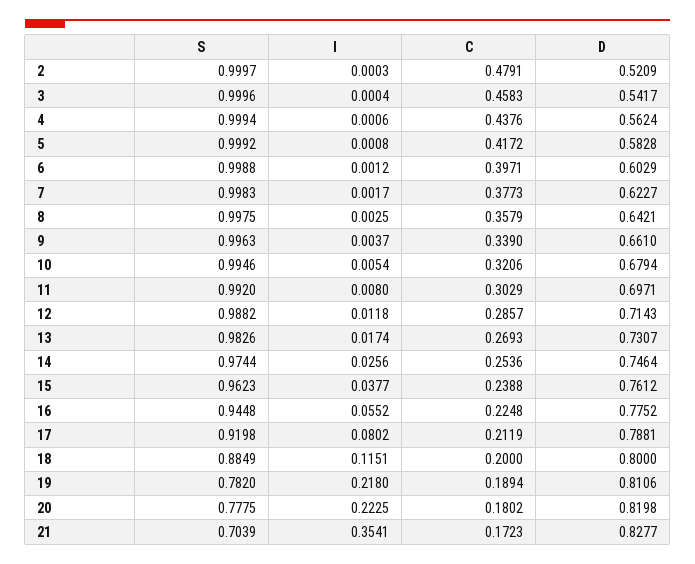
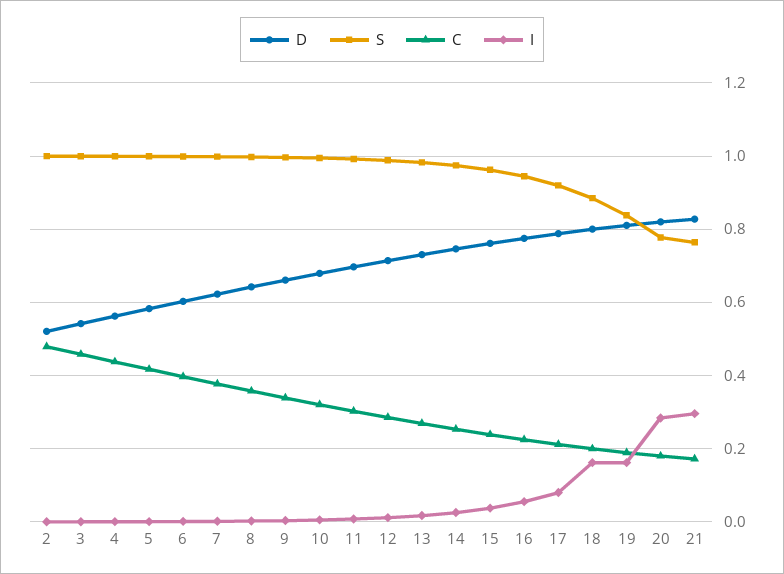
  {
    "S": {
      "2": 0.9997,
      "3": 0.9996,
      "4": 0.9994,
      "5": 0.9992,
      "6": 0.9988,
      "7": 0.9983,
      "8": 0.9975,
      "9": 0.9963,
      "10": 0.9946,
      "11": 0.992,
      "12": 0.9882,
      "13": 0.9826,
      "14": 0.9744,
      "15": 0.9623,
      "16": 0.9448,
      "17": 0.9198,
      "18": 0.8849,
-     "19": 0.782,
+     "19": 0.84,
      "20": 0.7775,
-     "21": 0.7039
+     "21": 0.76
    },
    "I": {
      "2": 0.0003,
      "3": 0.0004,
      "4": 0.0006,
      "5": 0.0008,
      "6": 0.0012,
      "7": 0.0017,
      "8": 0.0025,
      "9": 0.0037,
      "10": 0.0054,
      "11": 0.008,
      "12": 0.0118,
      "13": 0.0174,
      "14": 0.0256,
      "15": 0.0377,
      "16": 0.0552,
      "17": 0.0802,
-     "18": 0.1151,
+     "18": 0.16,
-     "19": 0.218,
+     "19": 0.16,
-     "20": 0.2225,
+     "20": 0.28,
-     "21": 0.3541
+     "21": 0.3
    },
    "C": {
      "2": 0.4791,
      "3": 0.4583,
      "4": 0.4376,
      "5": 0.4172,
      "6": 0.3971,
      "7": 0.3773,
      "8": 0.3579,
      "9": 0.339,
      "10": 0.3206,
      "11": 0.3029,
      "12": 0.2857,
      "13": 0.2693,
      "14": 0.2536,
      "15": 0.2388,
      "16": 0.2248,
      "17": 0.2119,
      "18": 0.2,
      "19": 0.1894,
      "20": 0.1802,
      "21": 0.1723
    },
    "D": {
      "2": 0.5209,
      "3": 0.5417,
      "4": 0.5624,
      "5": 0.5828,
      "6": 0.6029,
      "7": 0.6227,
      "8": 0.6421,
      "9": 0.661,
      "10": 0.6794,
      "11": 0.6971,
      "12": 0.7143,
      "13": 0.7307,
      "14": 0.7464,
      "15": 0.7612,
      "16": 0.7752,
      "17": 0.7881,
      "18": 0.8,
      "19": 0.8106,
      "20": 0.8198,
      "21": 0.8277
    }
  }

